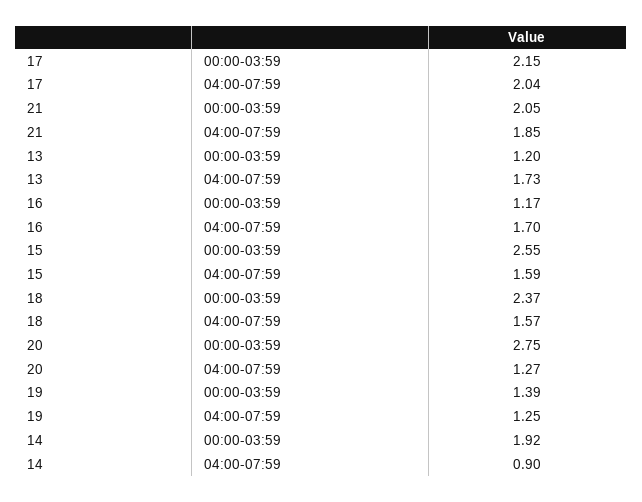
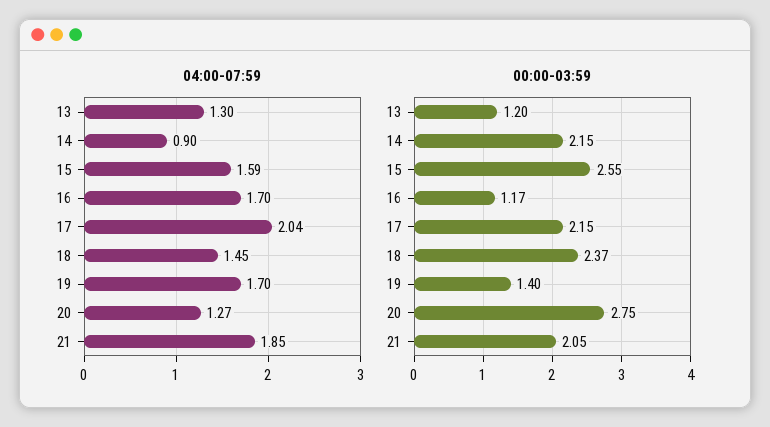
  {
    "00:00-03:59": {
      "17": 2.15,
      "21": 2.05,
      "13": 1.2,
      "16": 1.17,
      "15": 2.55,
      "18": 2.37,
      "20": 2.75,
-     "19": 1.39,
+     "19": 1.4,
-     "14": 1.92
+     "14": 2.15
    },
    "04:00-07:59": {
      "17": 2.04,
      "21": 1.85,
-     "13": 1.73,
+     "13": 1.3,
      "16": 1.7,
      "15": 1.59,
-     "18": 1.57,
+     "18": 1.45,
      "20": 1.27,
-     "19": 1.25,
+     "19": 1.7,
      "14": 0.9
    }
  }

